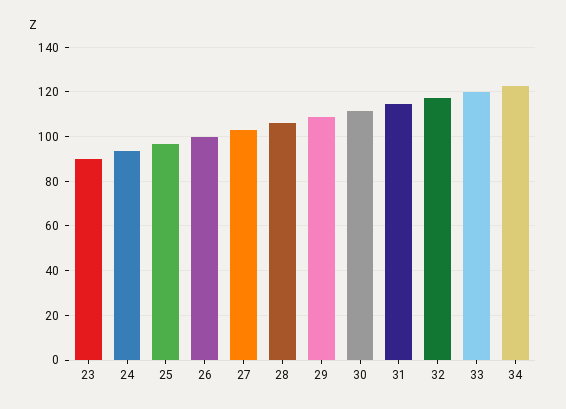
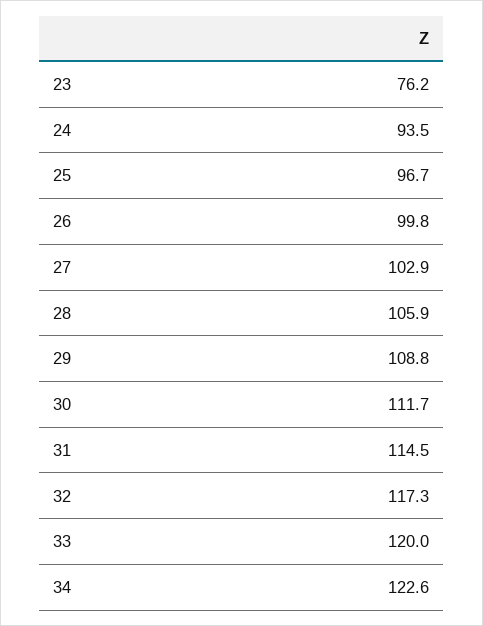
  {
-   "23": 90,
+   "23": 76.2,
    "24": 93.5,
    "25": 96.7,
    "26": 99.8,
    "27": 102.9,
    "28": 105.9,
    "29": 108.8,
    "30": 111.7,
    "31": 114.5,
    "32": 117.3,
    "33": 120,
    "34": 122.6
  }

